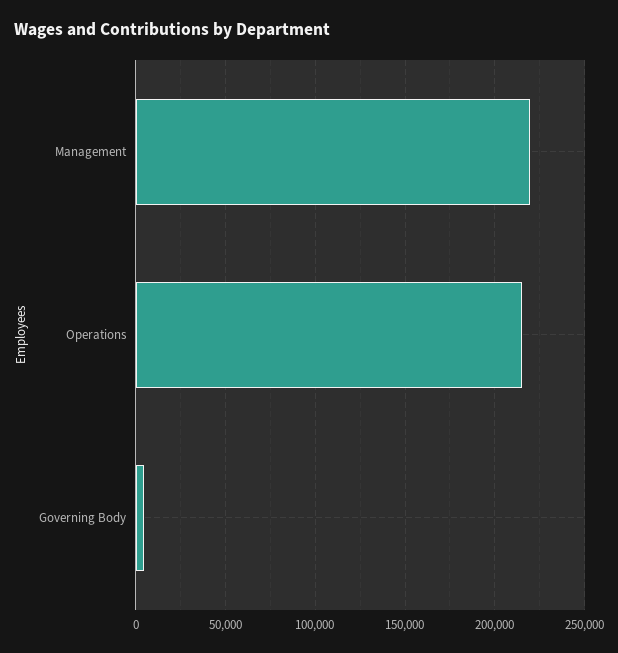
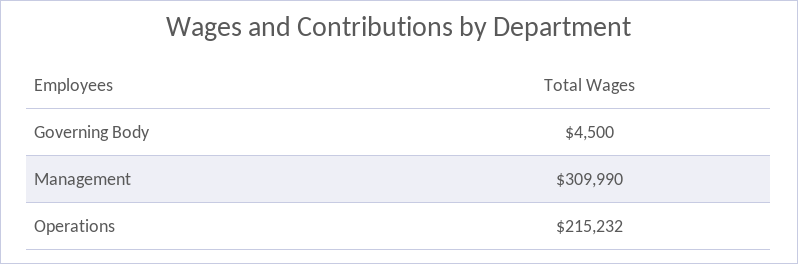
  {
-   "Management": 220000,
+   "Management": 309990,
    "Operations": 215232,
    "Governing Body": 4500
  }

